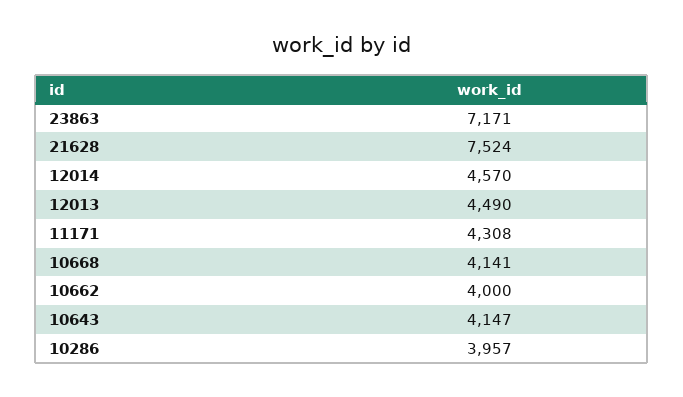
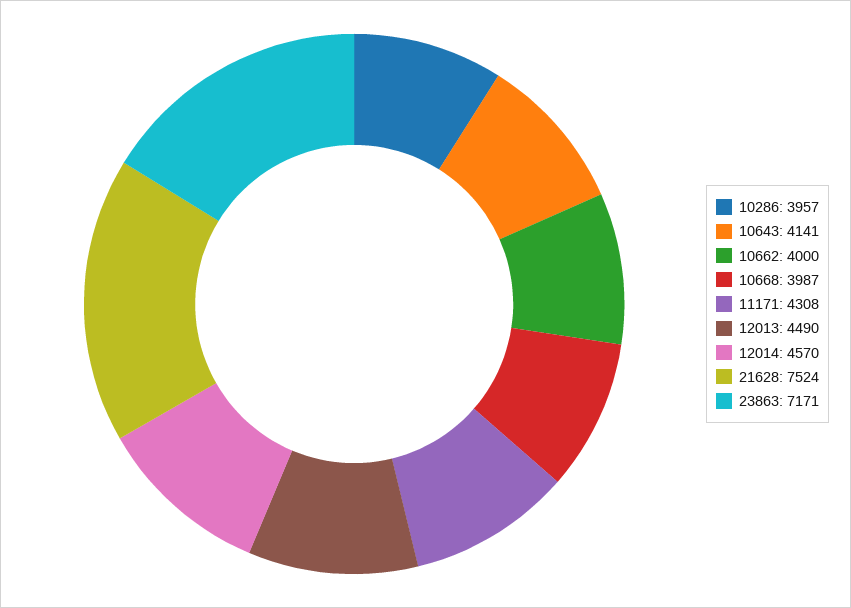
  {
    "23863": 7171,
    "21628": 7524,
    "12014": 4570,
    "12013": 4490,
    "11171": 4308,
-   "10668": 4141,
+   "10668": 3987,
    "10662": 4000,
-   "10643": 4147,
+   "10643": 4141,
    "10286": 3957
  }

